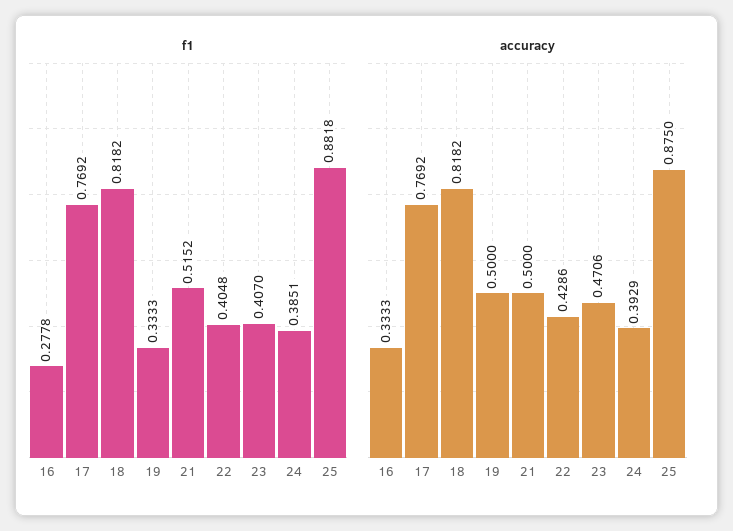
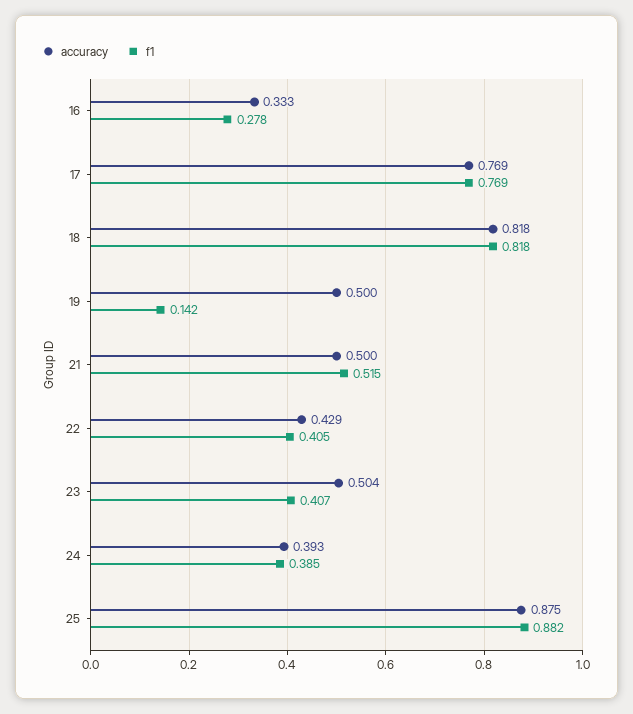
  {
    "f1": {
      "16": 0.2778,
      "17": 0.7692,
      "18": 0.8182,
-     "19": 0.3333,
+     "19": 0.142,
      "21": 0.5152,
      "22": 0.4048,
      "23": 0.407,
      "24": 0.3851,
      "25": 0.8818
    },
    "accuracy": {
      "16": 0.3333,
      "17": 0.7692,
      "18": 0.8182,
      "19": 0.5,
      "21": 0.5,
      "22": 0.4286,
-     "23": 0.4706,
+     "23": 0.504,
      "24": 0.3929,
      "25": 0.875
    }
  }

